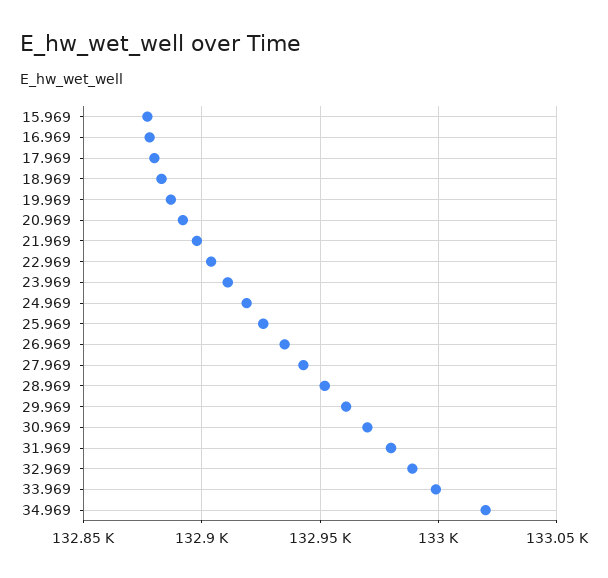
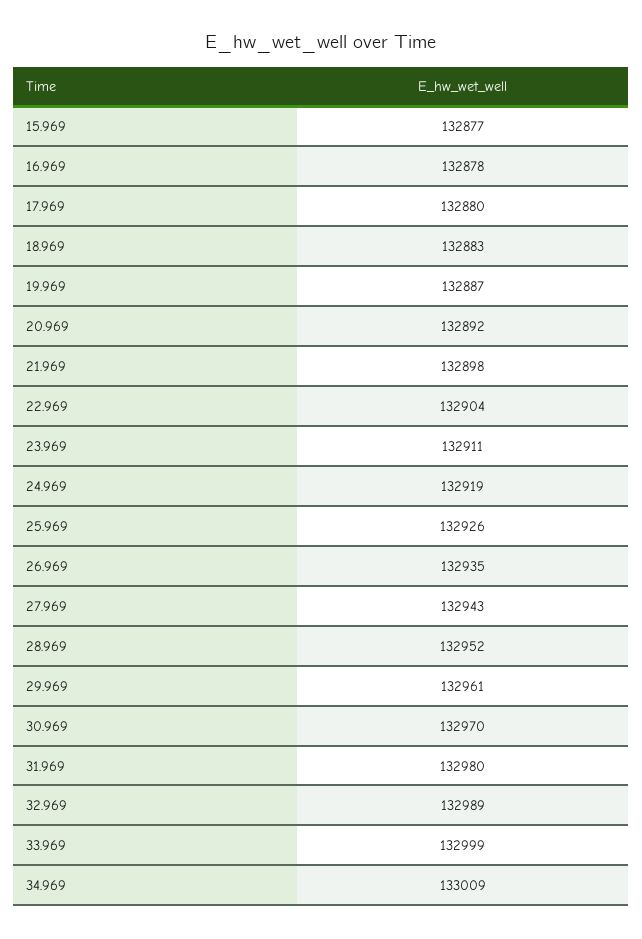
  {
    "15.969": 132877,
    "16.969": 132878,
    "17.969": 132880,
    "18.969": 132883,
    "19.969": 132887,
    "20.969": 132892,
    "21.969": 132898,
    "22.969": 132904,
    "23.969": 132911,
    "24.969": 132919,
    "25.969": 132926,
    "26.969": 132935,
    "27.969": 132943,
    "28.969": 132952,
    "29.969": 132961,
    "30.969": 132970,
    "31.969": 132980,
    "32.969": 132989,
    "33.969": 132999,
-   "34.969": 133020
+   "34.969": 133009
  }

